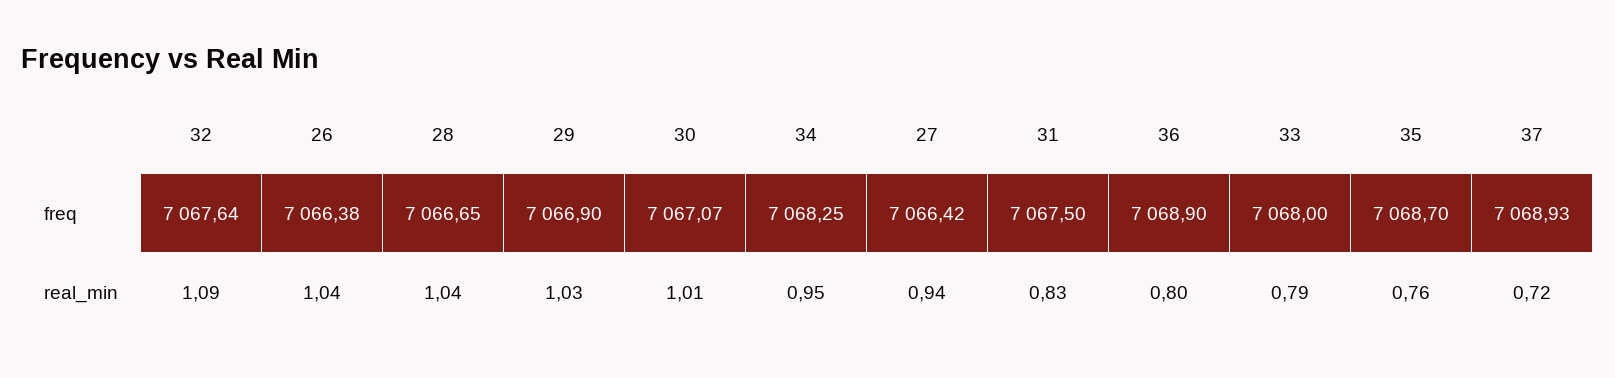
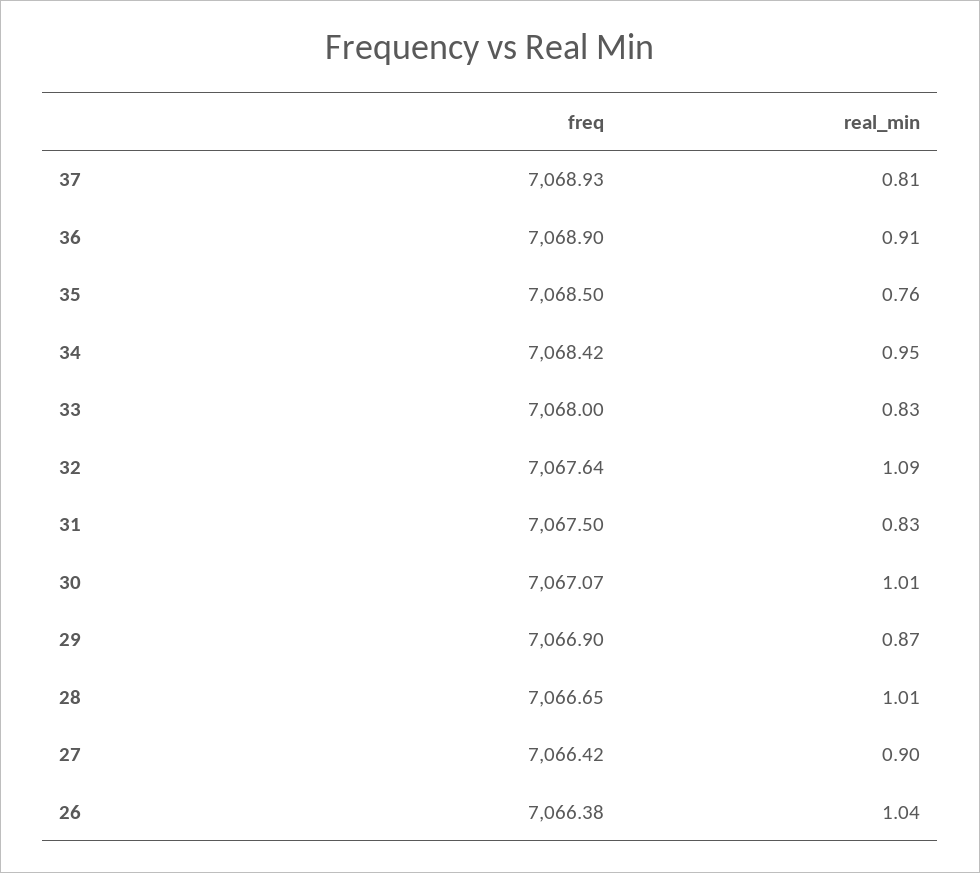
  {
    "32": {
      "freq": 7067.64,
      "real_min": 1.09
    },
    "26": {
      "freq": 7066.38,
      "real_min": 1.04
    },
    "28": {
      "freq": 7066.65,
-     "real_min": 1.04
+     "real_min": 1.01
    },
    "29": {
      "freq": 7066.9,
-     "real_min": 1.03
+     "real_min": 0.87
    },
    "30": {
      "freq": 7067.07,
      "real_min": 1.01
    },
    "34": {
-     "freq": 7068.25,
+     "freq": 7068.42,
      "real_min": 0.95
    },
    "27": {
      "freq": 7066.42,
-     "real_min": 0.94
+     "real_min": 0.9
    },
    "31": {
      "freq": 7067.5,
      "real_min": 0.83
    },
    "36": {
      "freq": 7068.9,
-     "real_min": 0.8
+     "real_min": 0.91
    },
    "33": {
      "freq": 7068,
-     "real_min": 0.79
+     "real_min": 0.83
    },
    "35": {
-     "freq": 7068.7,
+     "freq": 7068.5,
      "real_min": 0.76
    },
    "37": {
      "freq": 7068.93,
-     "real_min": 0.72
+     "real_min": 0.81
    }
  }

